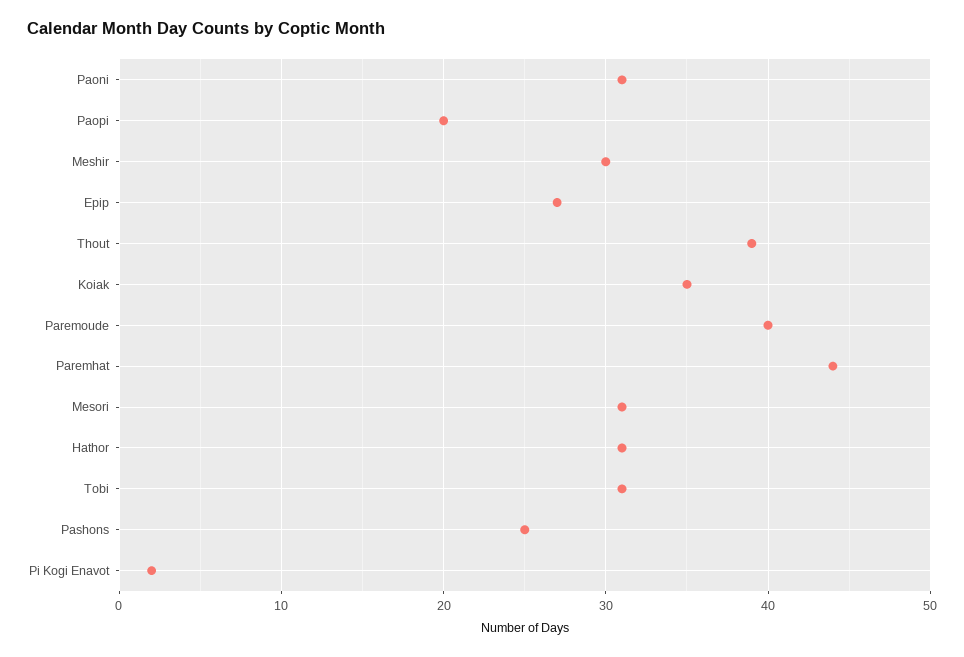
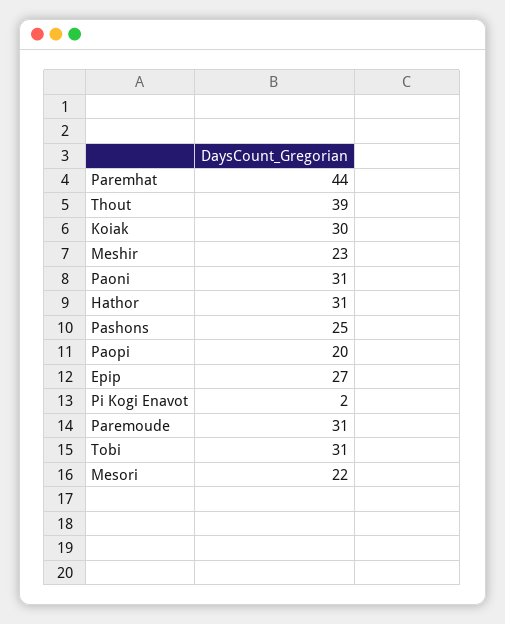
  {
    "Paoni": 31,
    "Paopi": 20,
-   "Meshir": 30,
+   "Meshir": 23,
    "Epip": 27,
    "Thout": 39,
-   "Koiak": 35,
+   "Koiak": 30,
-   "Paremoude": 40,
+   "Paremoude": 31,
    "Paremhat": 44,
-   "Mesori": 31,
+   "Mesori": 22,
    "Hathor": 31,
    "Tobi": 31,
    "Pashons": 25,
    "Pi Kogi Enavot": 2
  }

